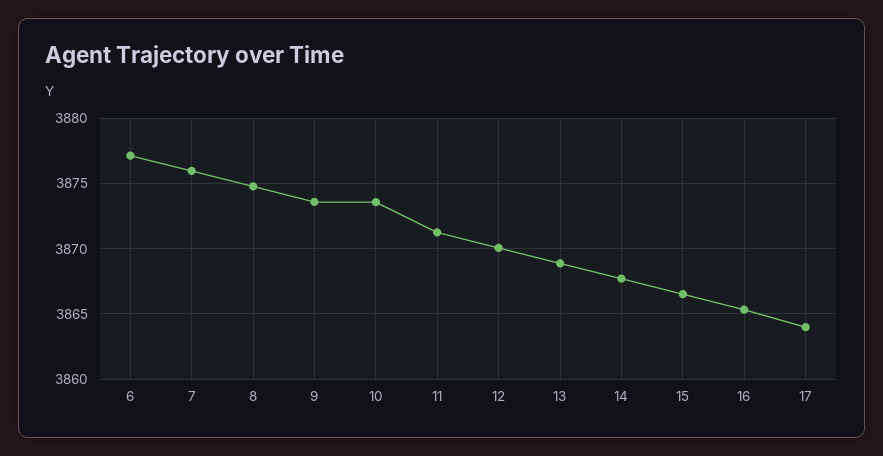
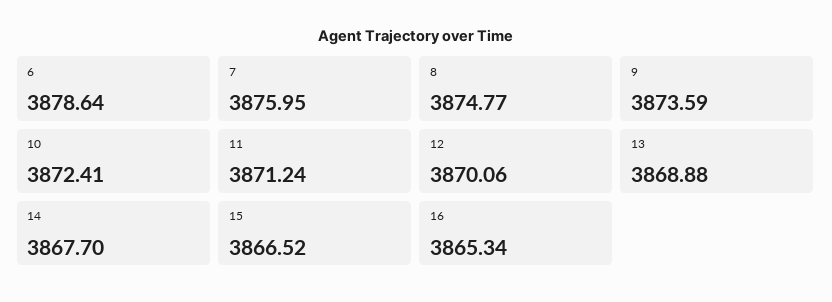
  {
-   "6": 3877,
+   "6": 3878.64,
    "7": 3875.95,
    "8": 3874.77,
    "9": 3873.59,
-   "10": 3873.5,
+   "10": 3872.41,
    "11": 3871.24,
    "12": 3870.06,
    "13": 3868.88,
    "14": 3867.7,
    "15": 3866.52,
-   "16": 3865.34,
+   "16": 3865.34
-   "17": 3864
  }

